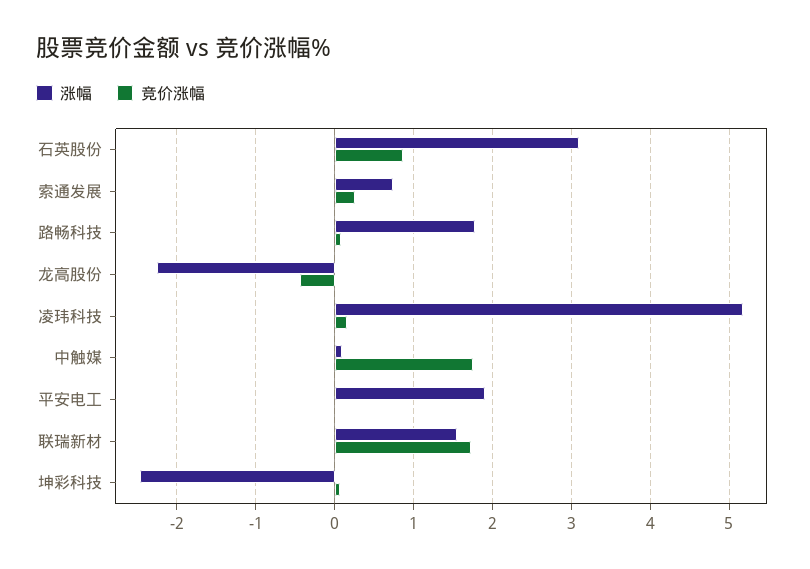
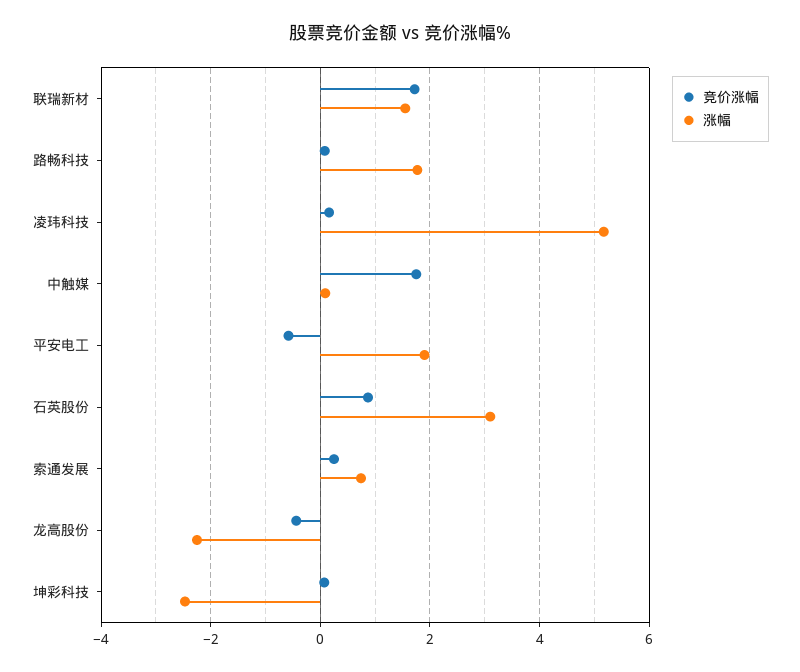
  {
    "涨幅": {
      "石英股份": 3.1,
      "索通发展": 0.7,
      "路畅科技": 1.8,
      "龙高股份": -2.3,
      "凌玮科技": 5.2,
      "中触媒": 0.1,
      "平安电工": 1.9,
      "联瑞新材": 1.6,
      "坤彩科技": -2.5
    },
    "竞价涨幅": {
      "石英股份": 0.9,
      "索通发展": 0.3,
      "路畅科技": 0.1,
      "龙高股份": -0.4,
      "凌玮科技": 0.2,
      "中触媒": 1.8,
-     "平安电工": 0,
+     "平安电工": -0.6,
      "联瑞新材": 1.7,
      "坤彩科技": 0.1
    }
  }

